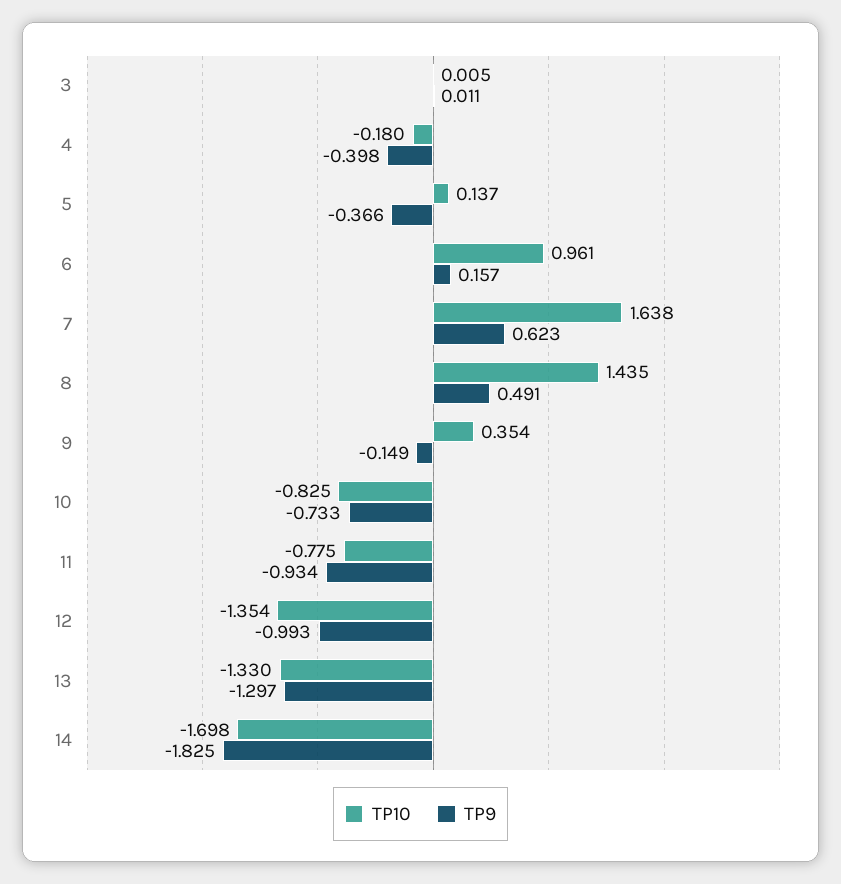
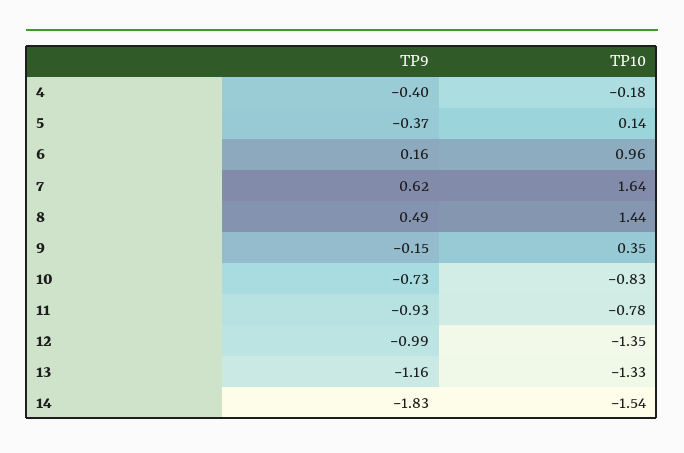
  {
    "TP10": {
-     "3": 0.005,
      "4": -0.18,
      "5": 0.137,
      "6": 0.961,
      "7": 1.638,
      "8": 1.435,
      "9": 0.354,
      "10": -0.825,
      "11": -0.775,
      "12": -1.354,
      "13": -1.33,
-     "14": -1.698
+     "14": -1.54
    },
    "TP9": {
-     "3": 0.011,
      "4": -0.398,
      "5": -0.366,
      "6": 0.157,
      "7": 0.623,
      "8": 0.491,
      "9": -0.149,
      "10": -0.733,
      "11": -0.934,
      "12": -0.993,
-     "13": -1.297,
+     "13": -1.16,
      "14": -1.825
    }
  }

